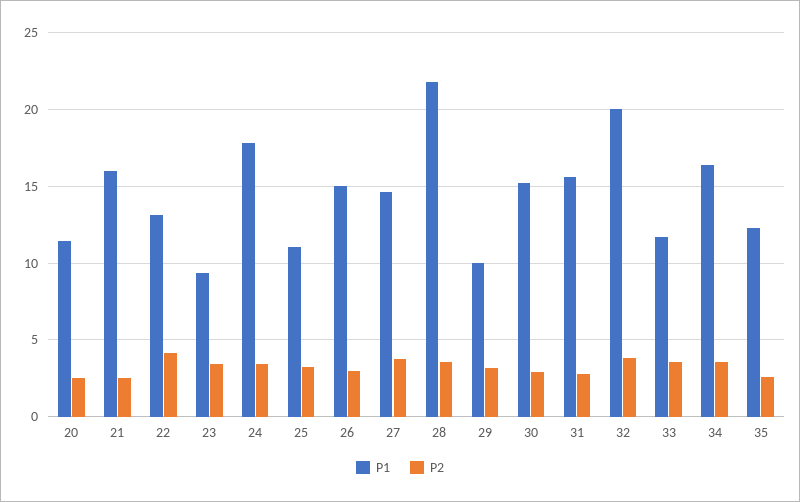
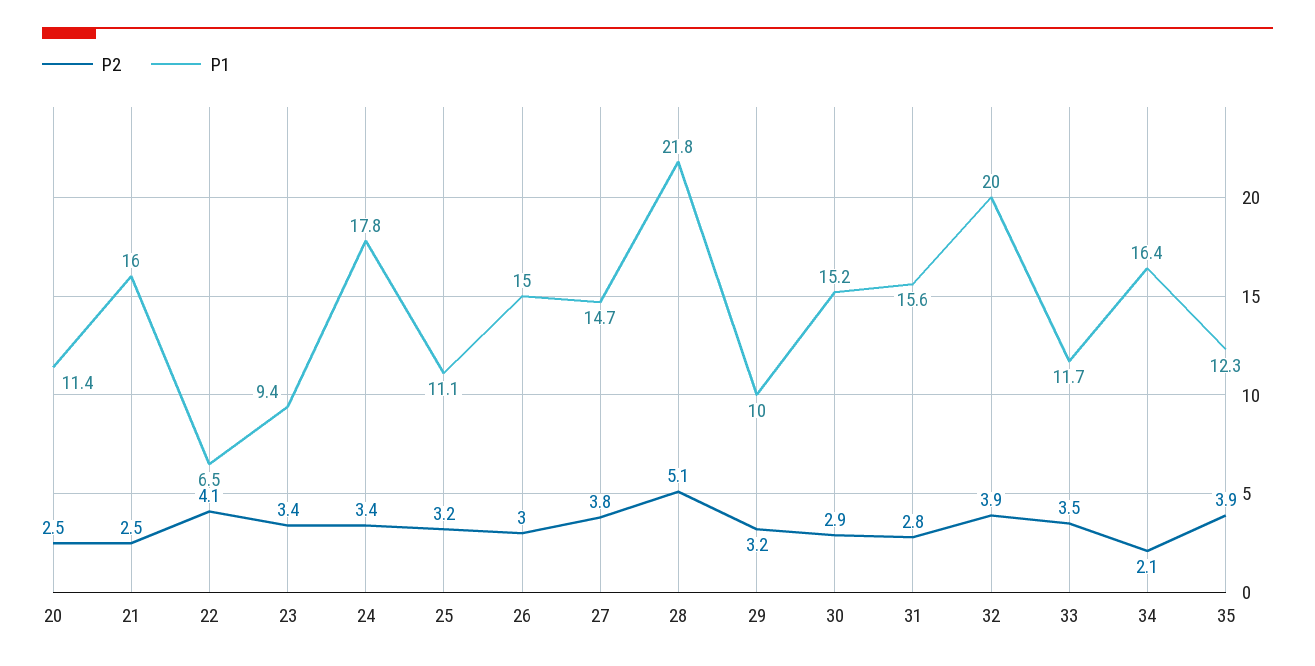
  {
    "P1": {
      "20": 11.4,
      "21": 16,
-     "22": 13,
+     "22": 6.5,
      "23": 9.4,
      "24": 17.8,
      "25": 11.1,
      "26": 15,
      "27": 14.7,
      "28": 21.8,
      "29": 10,
      "30": 15.2,
      "31": 15.6,
      "32": 20,
      "33": 11.7,
      "34": 16.4,
      "35": 12.3
    },
    "P2": {
      "20": 2.5,
      "21": 2.5,
      "22": 4.1,
      "23": 3.4,
      "24": 3.4,
      "25": 3.2,
      "26": 3,
      "27": 3.8,
-     "28": 3.5,
+     "28": 5.1,
      "29": 3.2,
      "30": 2.9,
      "31": 2.8,
      "32": 3.9,
      "33": 3.5,
-     "34": 3.5,
+     "34": 2.1,
-     "35": 2.5
+     "35": 3.9
    }
  }

